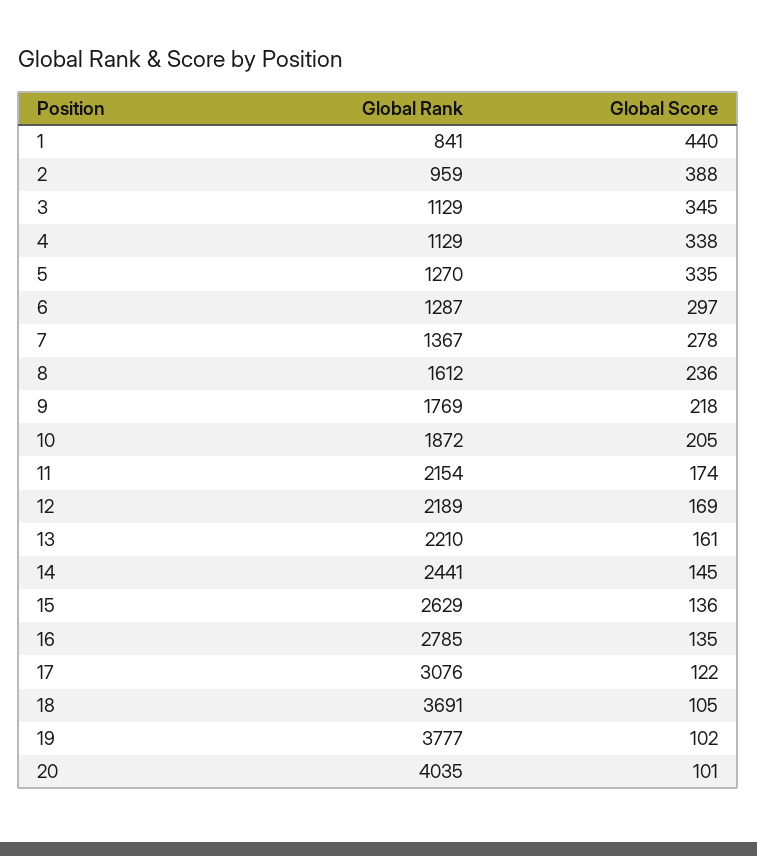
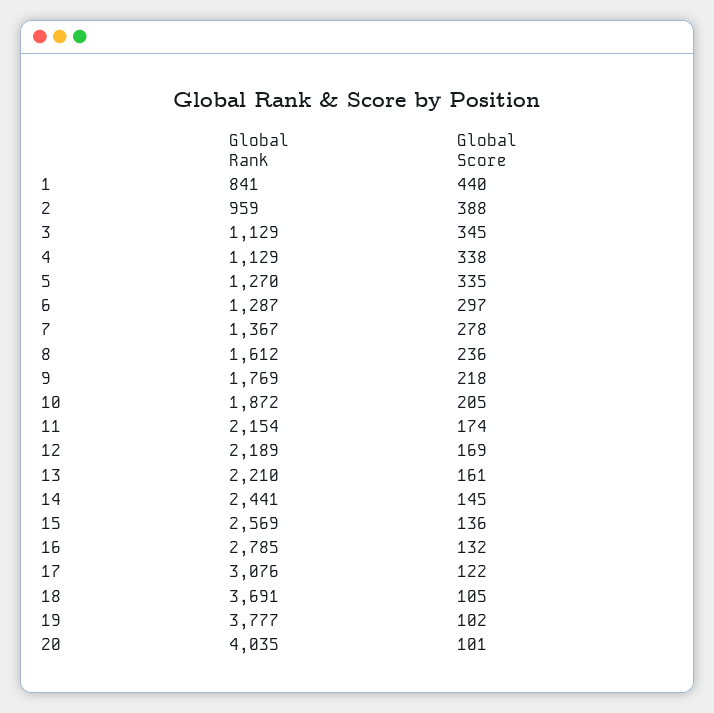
  {
    "Global Rank": {
      "1": 841,
      "2": 959,
      "3": 1129,
      "4": 1129,
      "5": 1270,
      "6": 1287,
      "7": 1367,
      "8": 1612,
      "9": 1769,
      "10": 1872,
      "11": 2154,
      "12": 2189,
      "13": 2210,
      "14": 2441,
-     "15": 2629,
+     "15": 2569,
      "16": 2785,
      "17": 3076,
      "18": 3691,
      "19": 3777,
      "20": 4035
    },
    "Global Score": {
      "1": 440,
      "2": 388,
      "3": 345,
      "4": 338,
      "5": 335,
      "6": 297,
      "7": 278,
      "8": 236,
      "9": 218,
      "10": 205,
      "11": 174,
      "12": 169,
      "13": 161,
      "14": 145,
      "15": 136,
-     "16": 135,
+     "16": 132,
      "17": 122,
      "18": 105,
      "19": 102,
      "20": 101
    }
  }

